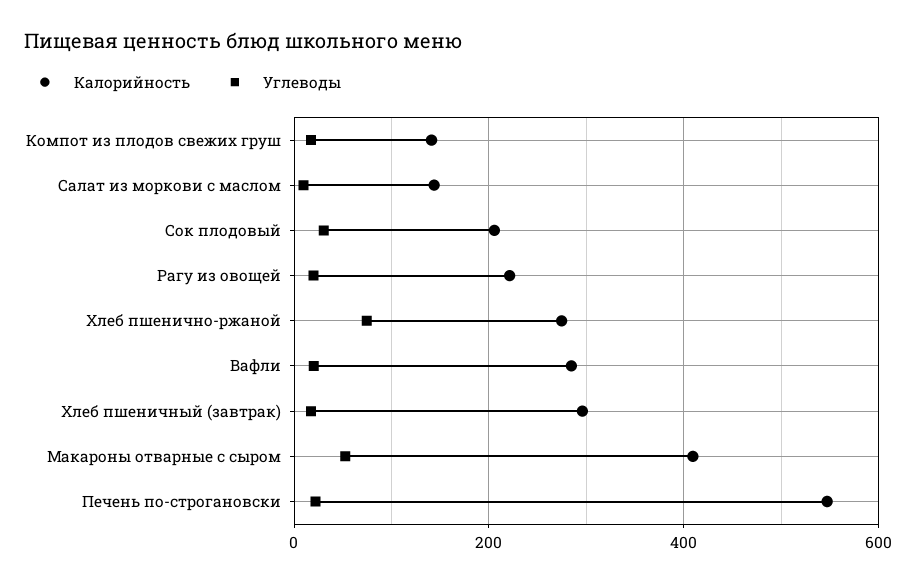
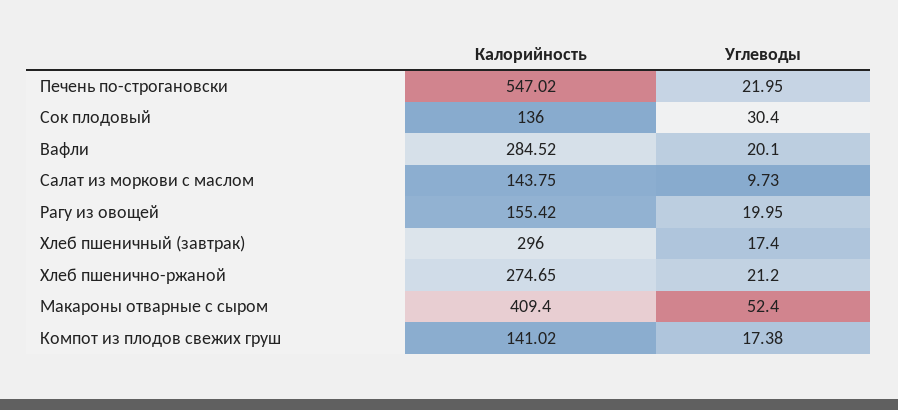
  {
    "Калорийность": {
      "Компот из плодов свежих груш": 141.02,
      "Салат из моркови с маслом": 143.75,
-     "Сок плодовый": 200,
+     "Сок плодовый": 136,
-     "Рагу из овощей": 220,
+     "Рагу из овощей": 155.42,
      "Хлеб пшенично-ржаной": 274.65,
      "Вафли": 284.52,
      "Хлеб пшеничный (завтрак)": 296,
      "Макароны отварные с сыром": 409.4,
      "Печень по-строгановски": 547.02
    },
    "Углеводы": {
      "Компот из плодов свежих груш": 17.38,
      "Салат из моркови с маслом": 9.73,
      "Сок плодовый": 30.4,
      "Рагу из овощей": 19.95,
-     "Хлеб пшенично-ржаной": 80,
+     "Хлеб пшенично-ржаной": 21.2,
      "Вафли": 20.1,
      "Хлеб пшеничный (завтрак)": 17.4,
      "Макароны отварные с сыром": 52.4,
      "Печень по-строгановски": 21.95
    }
  }

